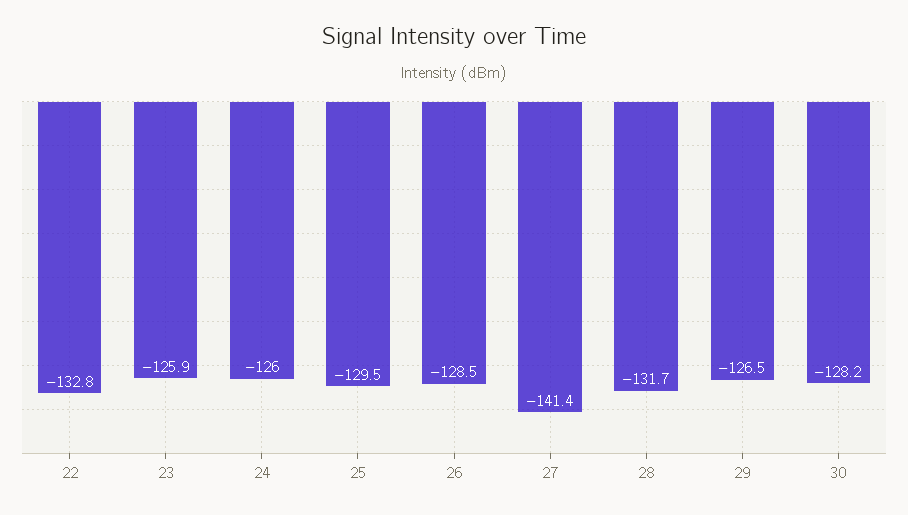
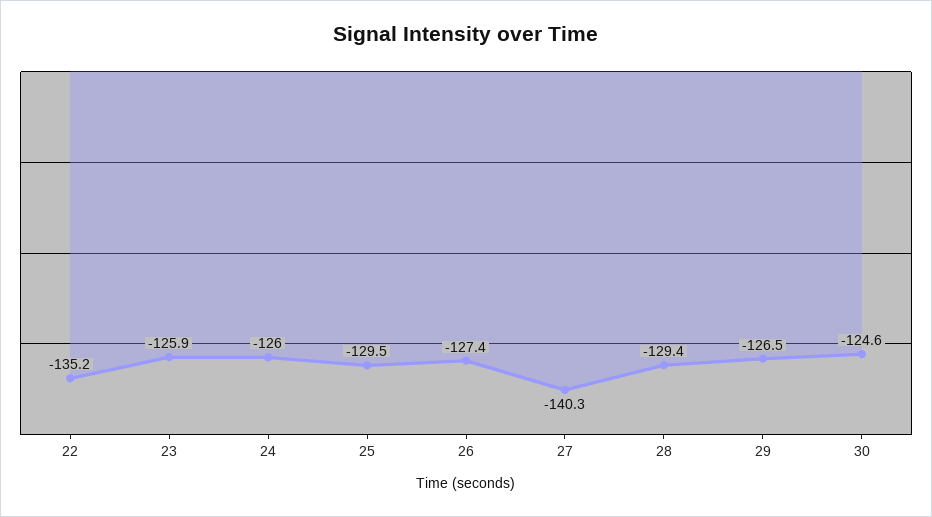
  {
-   "22": -132.8,
+   "22": -135.2,
    "23": -125.9,
    "24": -126,
    "25": -129.5,
-   "26": -128.5,
+   "26": -127.4,
-   "27": -141.4,
+   "27": -140.3,
-   "28": -131.7,
+   "28": -129.4,
    "29": -126.5,
-   "30": -128.2
+   "30": -124.6
  }

